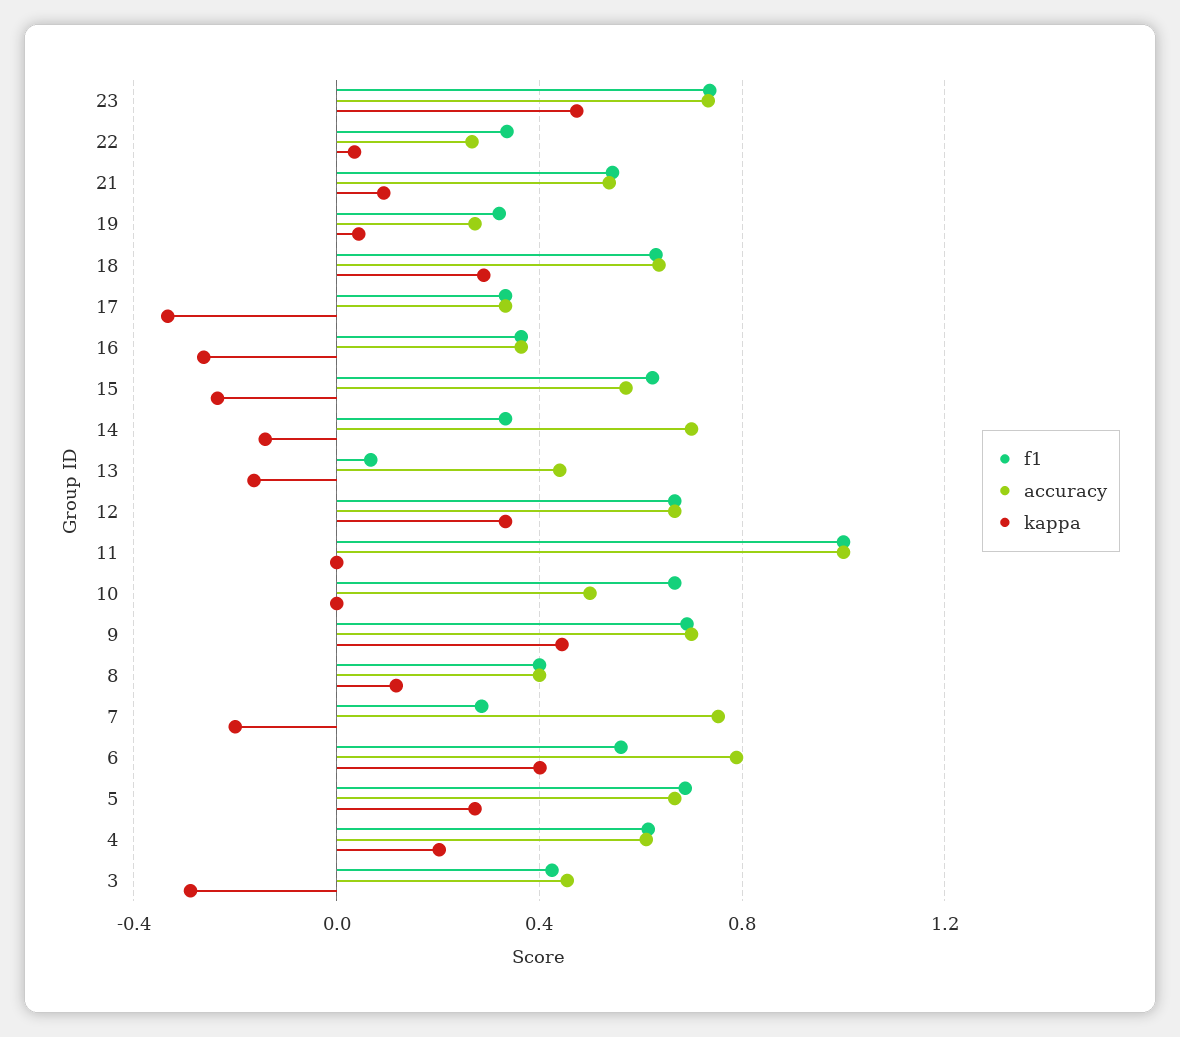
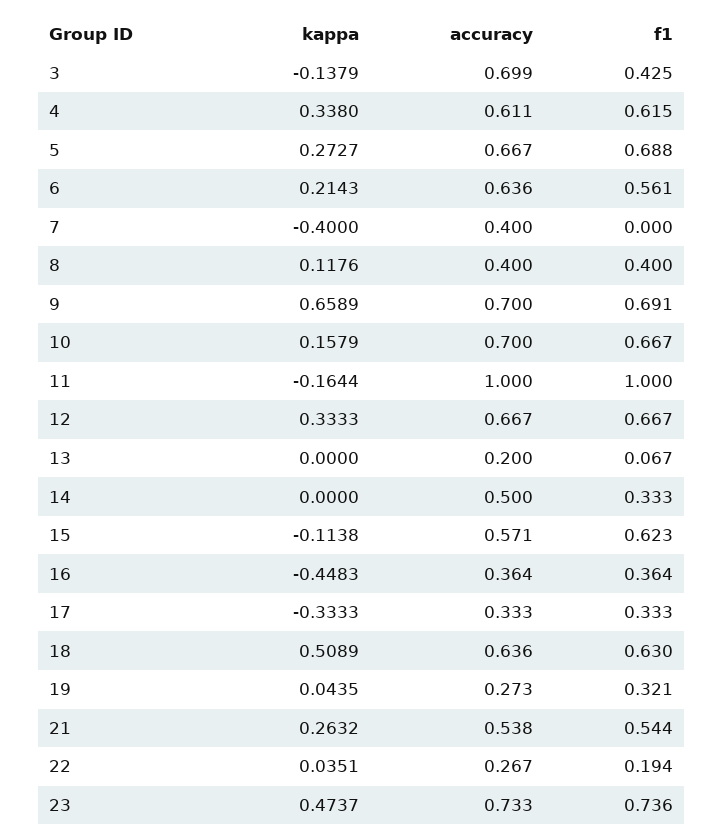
  {
    "f1": {
      "23": 0.736,
-     "22": 0.35,
+     "22": 0.194,
      "21": 0.544,
      "19": 0.321,
      "18": 0.63,
      "17": 0.333,
      "16": 0.364,
      "15": 0.623,
      "14": 0.333,
      "13": 0.067,
      "12": 0.667,
      "11": 1,
      "10": 0.667,
      "9": 0.691,
      "8": 0.4,
-     "7": 0.3,
+     "7": 0,
      "6": 0.561,
      "5": 0.688,
      "4": 0.615,
      "3": 0.425
    },
    "accuracy": {
      "23": 0.733,
      "22": 0.267,
      "21": 0.538,
      "19": 0.273,
      "18": 0.636,
      "17": 0.333,
      "16": 0.364,
      "15": 0.571,
-     "14": 0.7,
+     "14": 0.5,
-     "13": 0.45,
+     "13": 0.2,
      "12": 0.667,
      "11": 1,
-     "10": 0.5,
+     "10": 0.7,
      "9": 0.7,
      "8": 0.4,
-     "7": 0.75,
+     "7": 0.4,
-     "6": 0.8,
+     "6": 0.636,
      "5": 0.667,
      "4": 0.611,
-     "3": 0.45
+     "3": 0.699
    },
    "kappa": {
      "23": 0.4737,
      "22": 0.0351,
-     "21": 0.1,
+     "21": 0.2632,
      "19": 0.0435,
-     "18": 0.3,
+     "18": 0.5089,
      "17": -0.3333,
-     "16": -0.25,
+     "16": -0.4483,
-     "15": -0.25,
+     "15": -0.1138,
-     "14": -0.15,
+     "14": 0,
-     "13": -0.15,
+     "13": 0,
      "12": 0.3333,
-     "11": 0,
+     "11": -0.1644,
-     "10": 0,
+     "10": 0.1579,
-     "9": 0.45,
+     "9": 0.6589,
      "8": 0.1176,
-     "7": -0.2,
+     "7": -0.4,
-     "6": 0.4,
+     "6": 0.2143,
      "5": 0.2727,
-     "4": 0.2,
+     "4": 0.338,
-     "3": -0.3
+     "3": -0.1379
    }
  }

